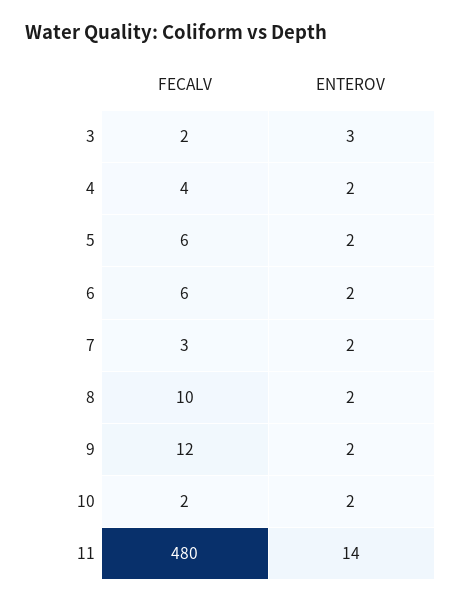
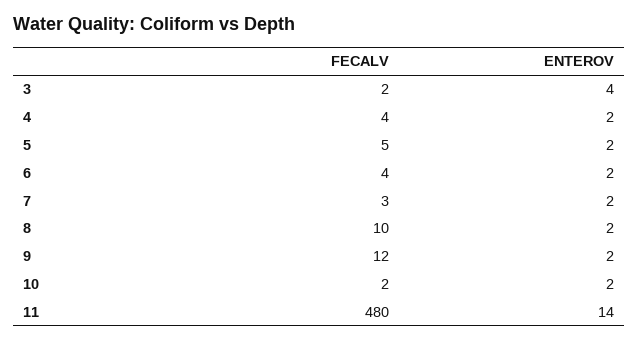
  {
    "FECALV": {
      "3": 2,
      "4": 4,
-     "5": 6,
+     "5": 5,
-     "6": 6,
+     "6": 4,
      "7": 3,
      "8": 10,
      "9": 12,
      "10": 2,
      "11": 480
    },
    "ENTEROV": {
-     "3": 3,
+     "3": 4,
      "4": 2,
      "5": 2,
      "6": 2,
      "7": 2,
      "8": 2,
      "9": 2,
      "10": 2,
      "11": 14
    }
  }

